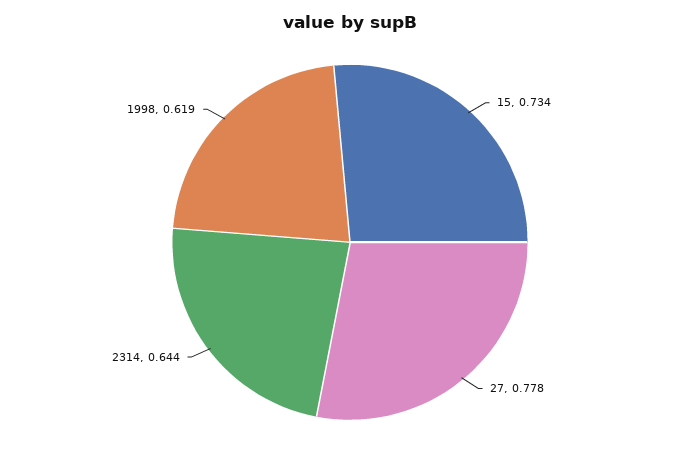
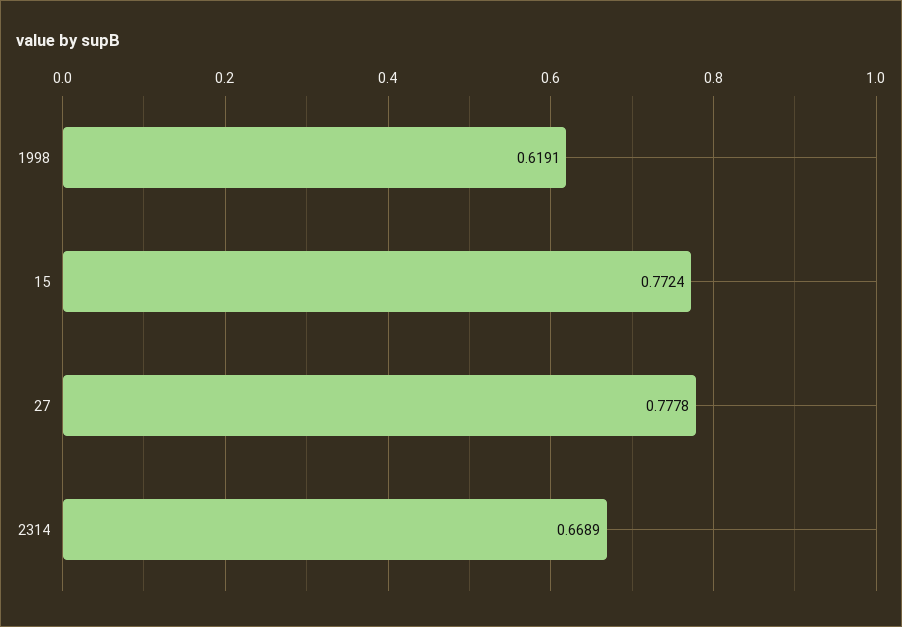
  {
-   "15": 0.734,
+   "15": 0.7724,
    "27": 0.7778,
-   "2314": 0.644,
+   "2314": 0.6689,
    "1998": 0.6191
  }

